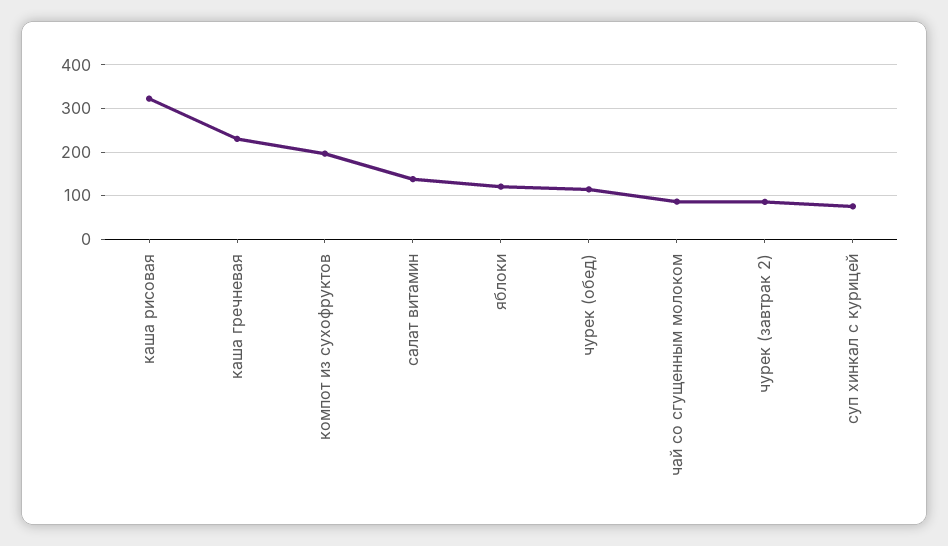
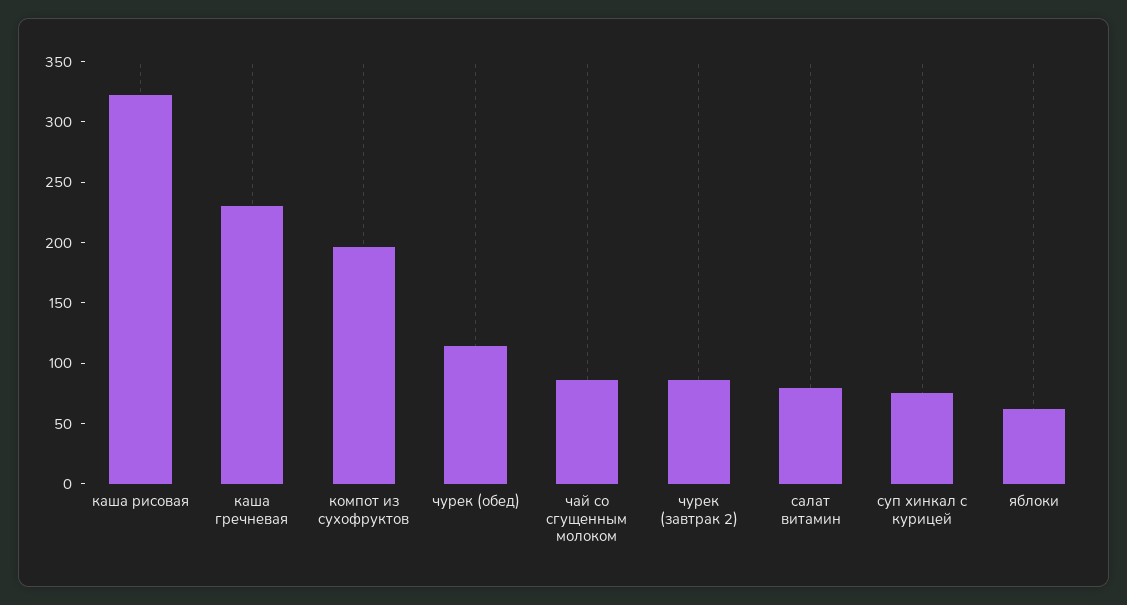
  {
    "каша рисовая": 320,
    "каша гречневая": 230,
    "компот из сухофруктов": 200,
-   "салат витамин": 140,
+   "салат витамин": 80,
-   "яблоки": 120,
+   "яблоки": 60,
    "чурек (обед)": 110,
    "чай со сгущенным молоком": 90,
    "чурек (завтрак 2)": 90,
    "суп хинкал с курицей": 80
  }

